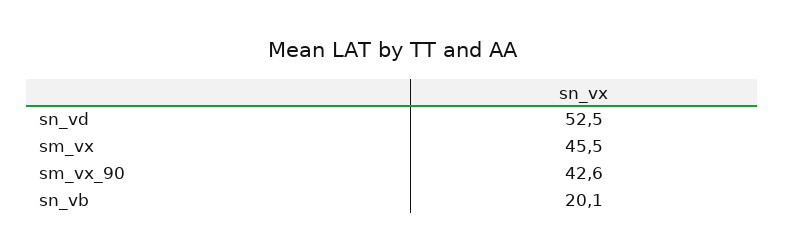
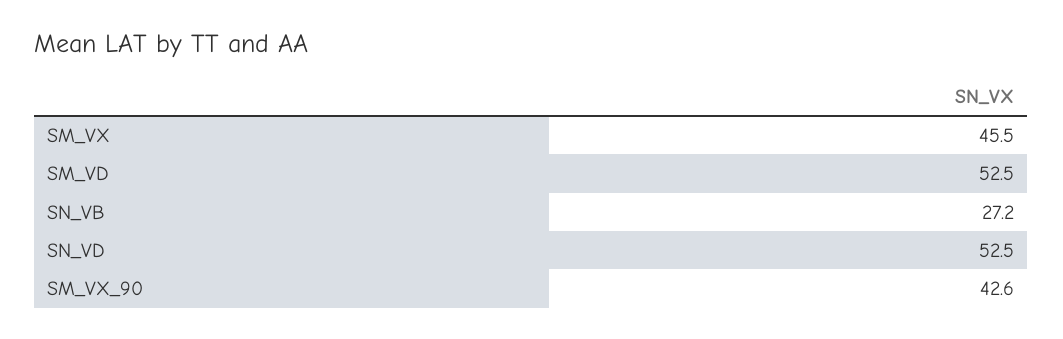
  {
    "sn_vd": 52.5,
    "sm_vx": 45.5,
    "sm_vx_90": 42.6,
-   "sn_vb": 20.1
+   "sn_vb": 27.2,
+   "SM_VD": 52.5
  }

